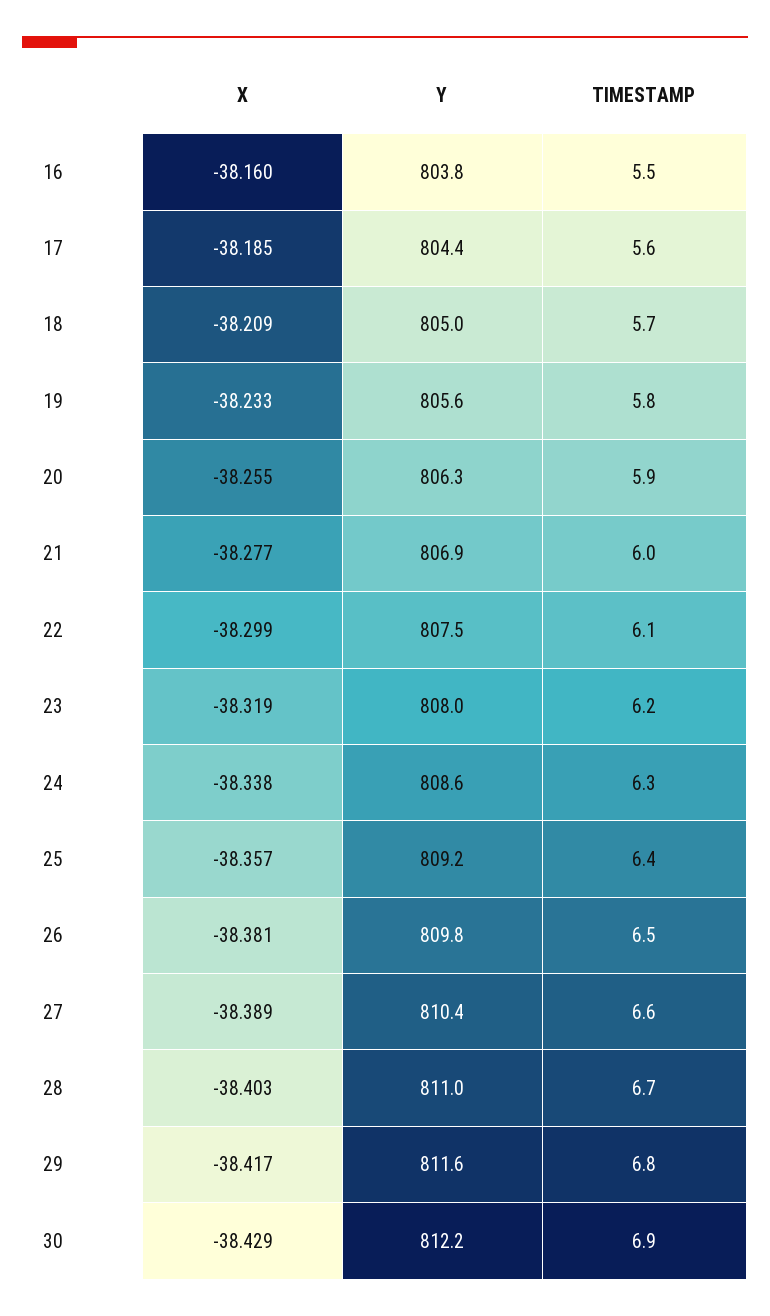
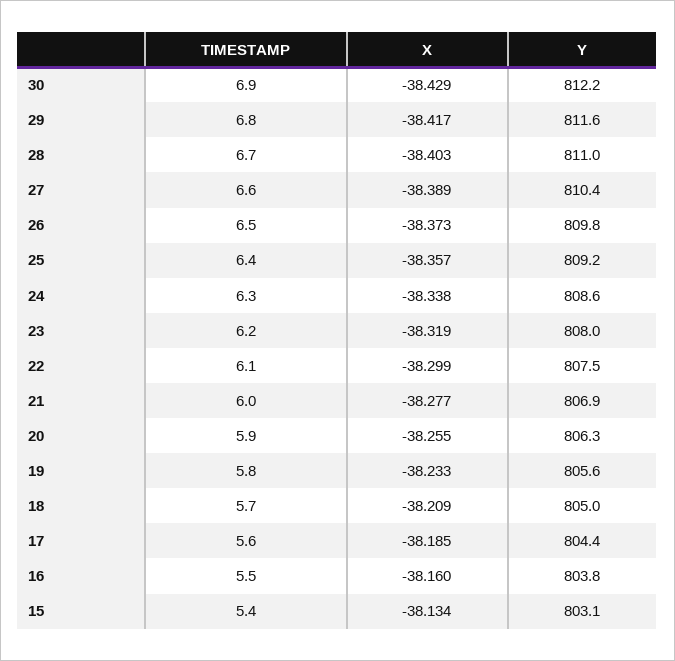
  {
    "X": {
      "16": -38.16,
      "17": -38.185,
      "18": -38.209,
      "19": -38.233,
      "20": -38.255,
      "21": -38.277,
      "22": -38.299,
      "23": -38.319,
      "24": -38.338,
      "25": -38.357,
-     "26": -38.381,
+     "26": -38.373,
      "27": -38.389,
      "28": -38.403,
      "29": -38.417,
-     "30": -38.429
+     "30": -38.429,
+     "15": -38.134
    },
    "Y": {
      "16": 803.8,
      "17": 804.4,
      "18": 805,
      "19": 805.6,
      "20": 806.3,
      "21": 806.9,
      "22": 807.5,
      "23": 808,
      "24": 808.6,
      "25": 809.2,
      "26": 809.8,
      "27": 810.4,
      "28": 811,
      "29": 811.6,
-     "30": 812.2
+     "30": 812.2,
+     "15": 803.1
    },
    "TIMESTAMP": {
      "16": 5.5,
      "17": 5.6,
      "18": 5.7,
      "19": 5.8,
      "20": 5.9,
      "21": 6,
      "22": 6.1,
      "23": 6.2,
      "24": 6.3,
      "25": 6.4,
      "26": 6.5,
      "27": 6.6,
      "28": 6.7,
      "29": 6.8,
-     "30": 6.9
+     "30": 6.9,
+     "15": 5.4
    }
  }

